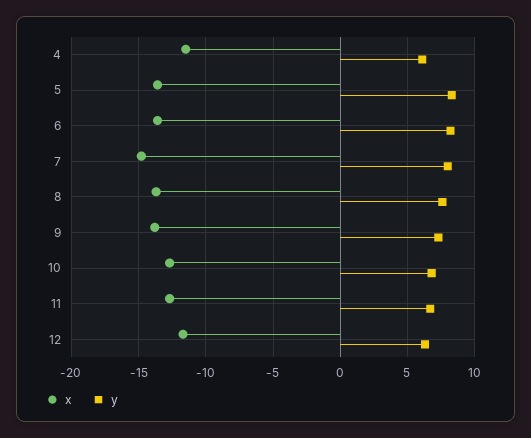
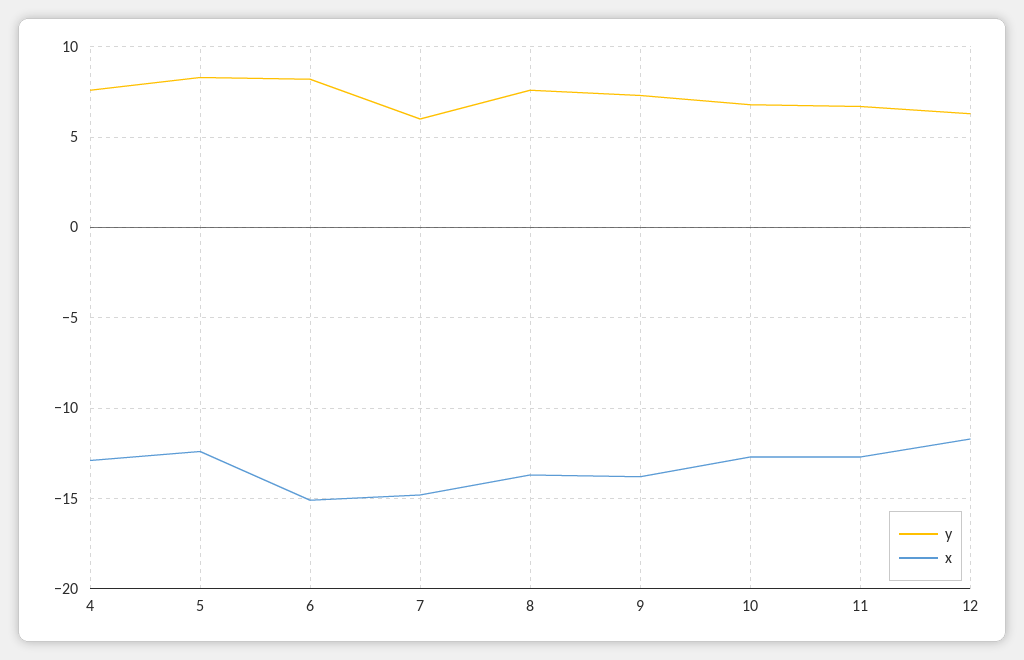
  {
    "x": {
-     "4": -11.5,
+     "4": -13,
-     "5": -13.5,
+     "5": -12.5,
-     "6": -13.5,
+     "6": -15,
      "7": -15,
      "8": -13.5,
      "9": -14,
      "10": -12.5,
      "11": -12.5,
      "12": -11.5
    },
    "y": {
-     "4": 6,
+     "4": 7.5,
      "5": 8.5,
      "6": 8,
-     "7": 8,
+     "7": 6,
      "8": 7.5,
      "9": 7.5,
      "10": 7,
      "11": 6.5,
      "12": 6.5
    }
  }

